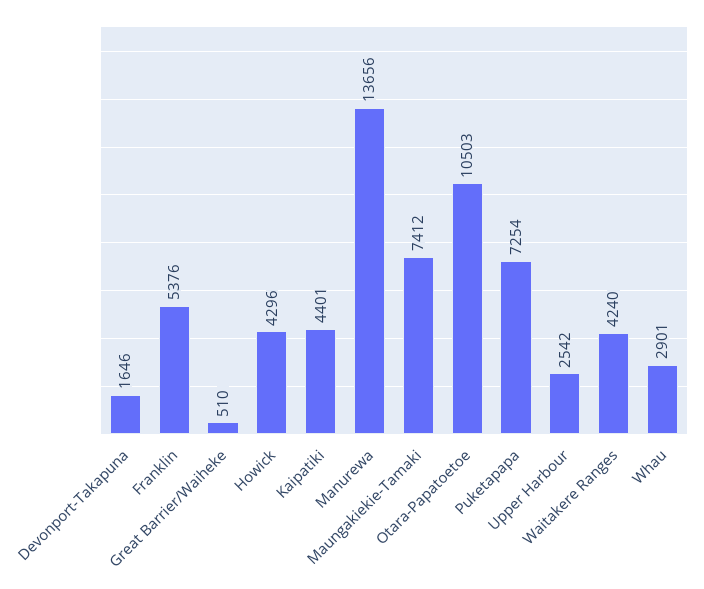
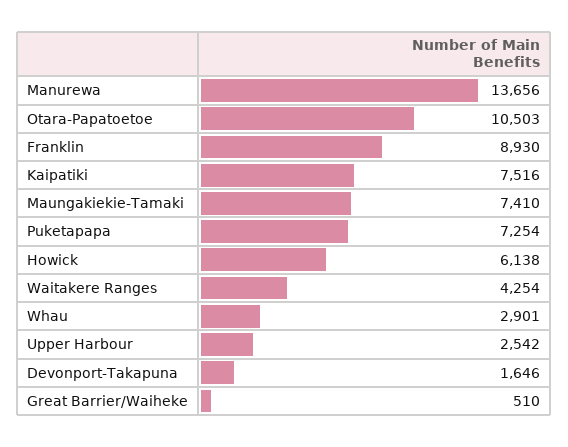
  {
    "Devonport-Takapuna": 1646,
-   "Franklin": 5376,
+   "Franklin": 8930,
    "Great Barrier/Waiheke": 510,
-   "Howick": 4296,
+   "Howick": 6138,
-   "Kaipatiki": 4401,
+   "Kaipatiki": 7516,
    "Manurewa": 13656,
-   "Maungakiekie-Tamaki": 7412,
+   "Maungakiekie-Tamaki": 7410,
    "Otara-Papatoetoe": 10503,
    "Puketapapa": 7254,
    "Upper Harbour": 2542,
-   "Waitakere Ranges": 4240,
+   "Waitakere Ranges": 4254,
    "Whau": 2901
  }

